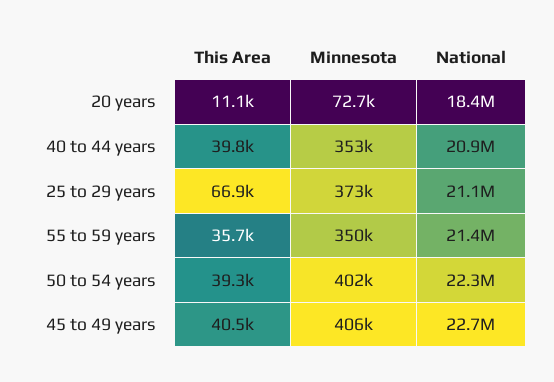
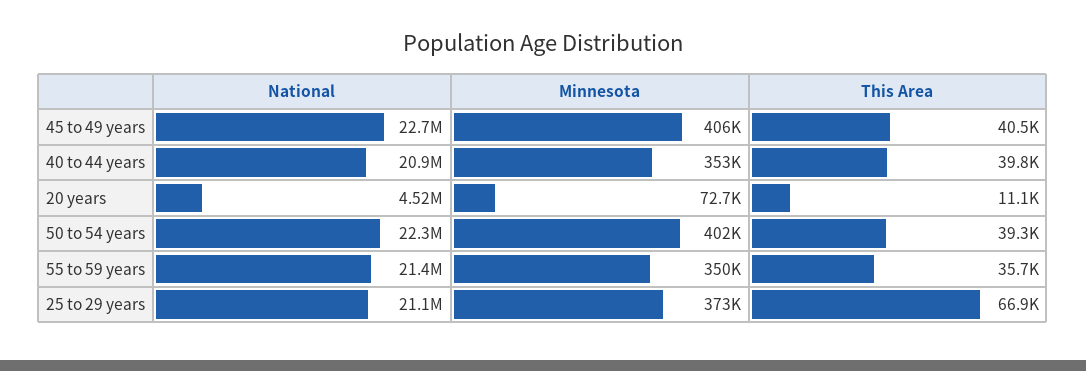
  {
    "This Area": {
      "20 years": 11100,
      "40 to 44 years": 39800,
      "25 to 29 years": 66900,
      "55 to 59 years": 35700,
      "50 to 54 years": 39300,
      "45 to 49 years": 40500
    },
    "Minnesota": {
      "20 years": 72700,
      "40 to 44 years": 353000,
      "25 to 29 years": 373000,
      "55 to 59 years": 350000,
      "50 to 54 years": 402000,
      "45 to 49 years": 406000
    },
    "National": {
-     "20 years": 18400000,
+     "20 years": 4520000,
      "40 to 44 years": 20900000,
      "25 to 29 years": 21100000,
      "55 to 59 years": 21400000,
      "50 to 54 years": 22300000,
      "45 to 49 years": 22700000
    }
  }

